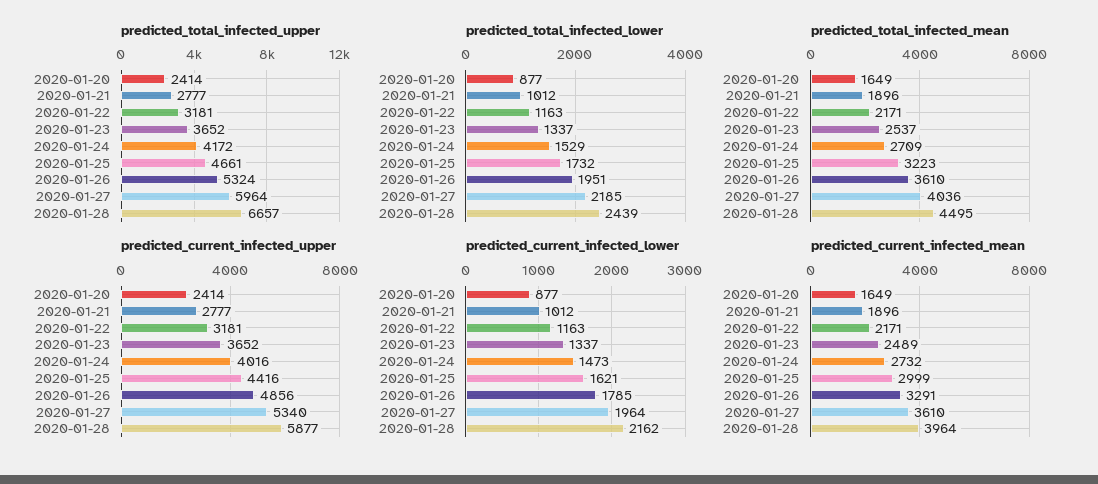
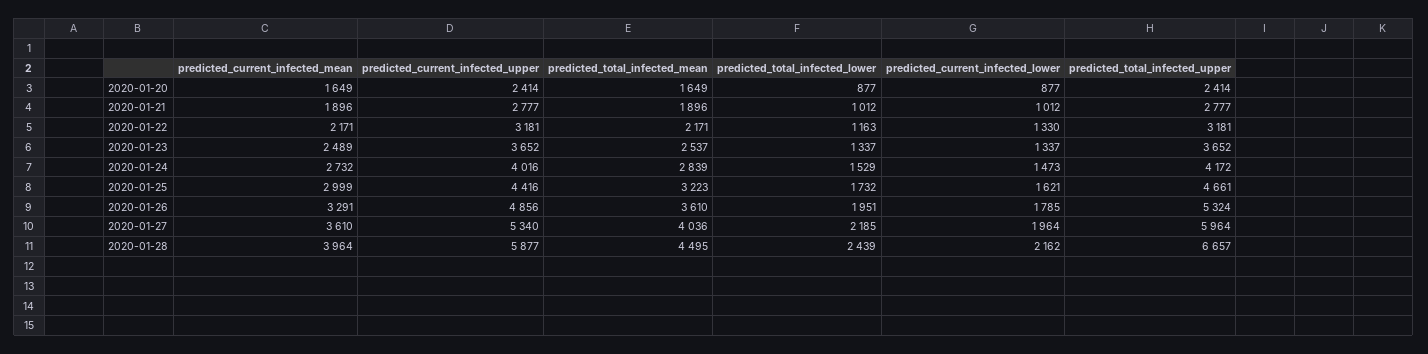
  {
    "predicted_total_infected_upper": {
      "2020-01-20": 2414,
      "2020-01-21": 2777,
      "2020-01-22": 3181,
      "2020-01-23": 3652,
      "2020-01-24": 4172,
      "2020-01-25": 4661,
      "2020-01-26": 5324,
      "2020-01-27": 5964,
      "2020-01-28": 6657
    },
    "predicted_total_infected_lower": {
      "2020-01-20": 877,
      "2020-01-21": 1012,
      "2020-01-22": 1163,
      "2020-01-23": 1337,
      "2020-01-24": 1529,
      "2020-01-25": 1732,
      "2020-01-26": 1951,
      "2020-01-27": 2185,
      "2020-01-28": 2439
    },
    "predicted_total_infected_mean": {
      "2020-01-20": 1649,
      "2020-01-21": 1896,
      "2020-01-22": 2171,
      "2020-01-23": 2537,
-     "2020-01-24": 2709,
+     "2020-01-24": 2839,
      "2020-01-25": 3223,
      "2020-01-26": 3610,
      "2020-01-27": 4036,
      "2020-01-28": 4495
    },
    "predicted_current_infected_upper": {
      "2020-01-20": 2414,
      "2020-01-21": 2777,
      "2020-01-22": 3181,
      "2020-01-23": 3652,
      "2020-01-24": 4016,
      "2020-01-25": 4416,
      "2020-01-26": 4856,
      "2020-01-27": 5340,
      "2020-01-28": 5877
    },
    "predicted_current_infected_lower": {
      "2020-01-20": 877,
      "2020-01-21": 1012,
-     "2020-01-22": 1163,
+     "2020-01-22": 1330,
      "2020-01-23": 1337,
      "2020-01-24": 1473,
      "2020-01-25": 1621,
      "2020-01-26": 1785,
      "2020-01-27": 1964,
      "2020-01-28": 2162
    },
    "predicted_current_infected_mean": {
      "2020-01-20": 1649,
      "2020-01-21": 1896,
      "2020-01-22": 2171,
      "2020-01-23": 2489,
      "2020-01-24": 2732,
      "2020-01-25": 2999,
      "2020-01-26": 3291,
      "2020-01-27": 3610,
      "2020-01-28": 3964
    }
  }

